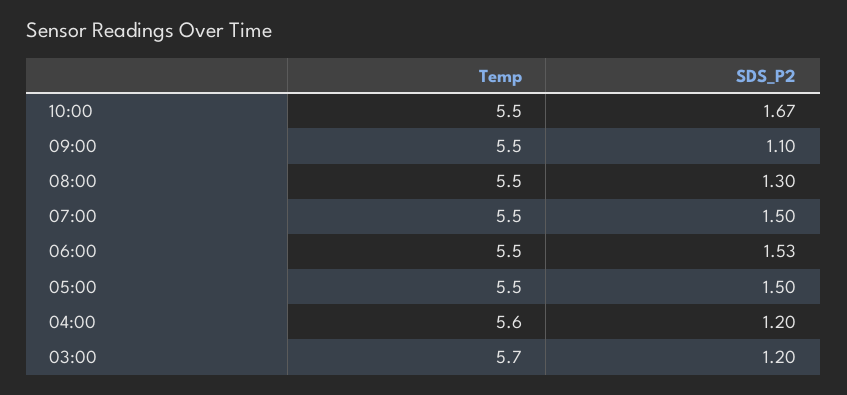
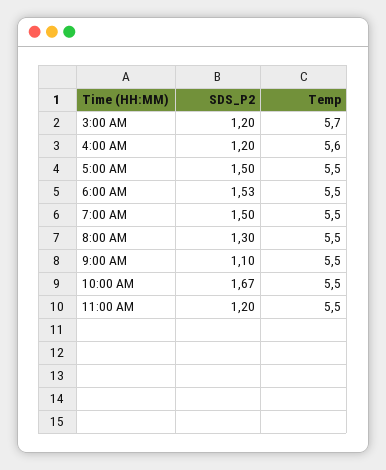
  {
    "Temp": {
      "10:00": 5.5,
      "09:00": 5.5,
      "08:00": 5.5,
      "07:00": 5.5,
      "06:00": 5.5,
      "05:00": 5.5,
      "04:00": 5.6,
-     "03:00": 5.7
+     "03:00": 5.7,
+     "11:00 AM": 5.5
    },
    "SDS_P2": {
      "10:00": 1.67,
      "09:00": 1.1,
      "08:00": 1.3,
      "07:00": 1.5,
      "06:00": 1.53,
      "05:00": 1.5,
      "04:00": 1.2,
-     "03:00": 1.2
+     "03:00": 1.2,
+     "11:00 AM": 1.2
    }
  }

